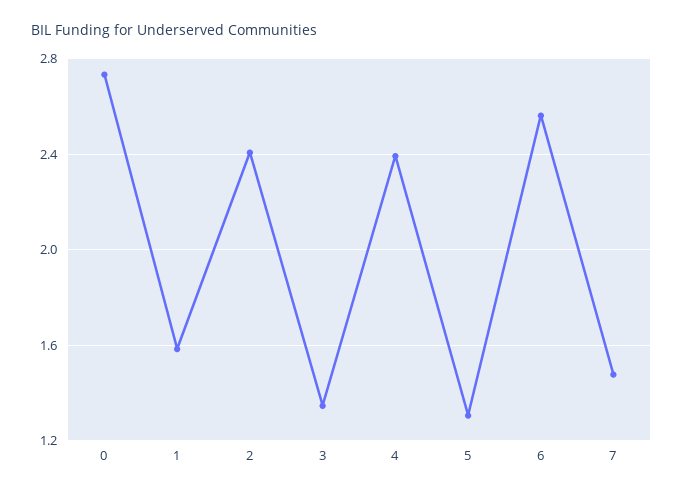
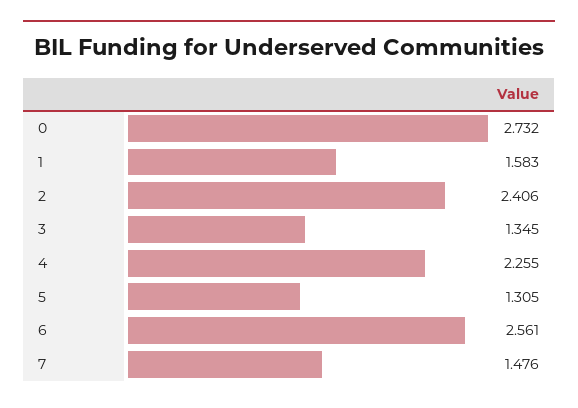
  {
    "0": 2.732,
    "1": 1.583,
    "2": 2.406,
    "3": 1.345,
-   "4": 2.4,
+   "4": 2.255,
    "5": 1.305,
    "6": 2.561,
    "7": 1.476
  }

